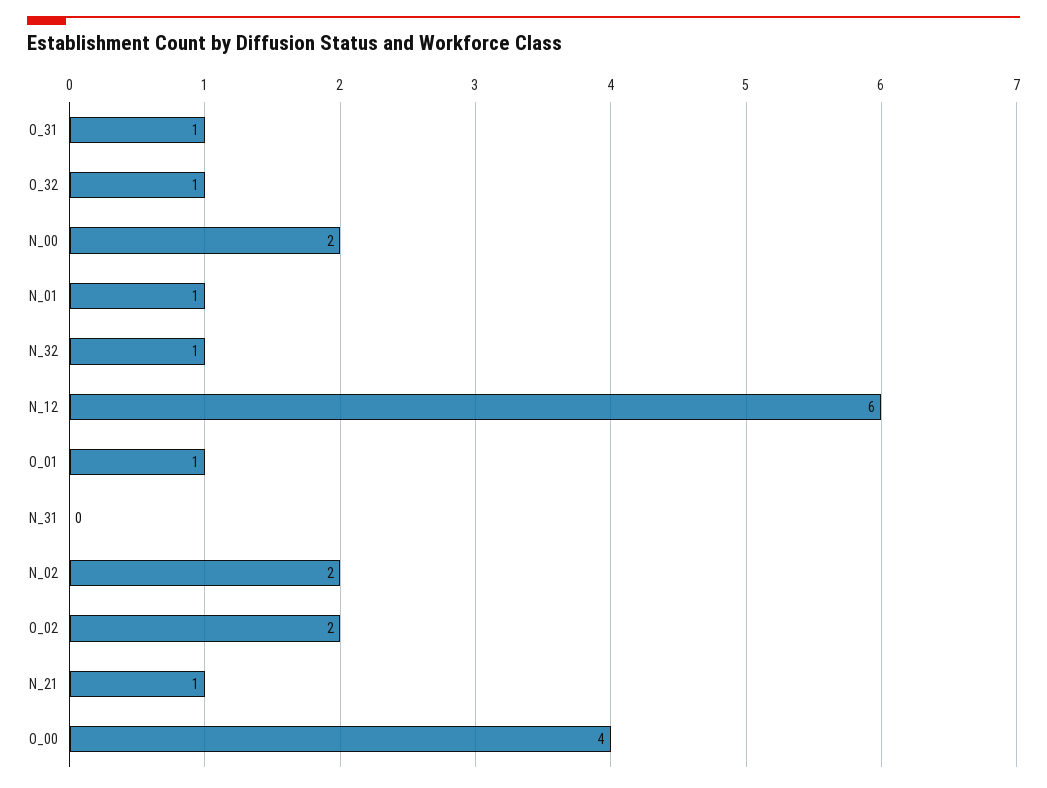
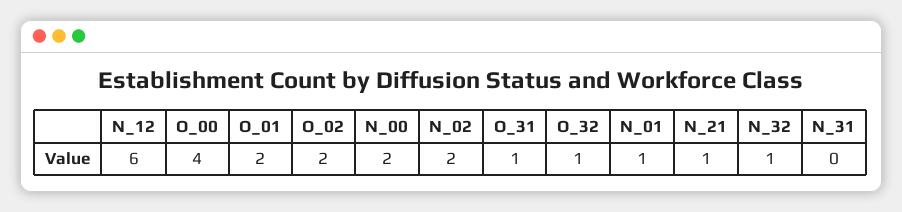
  {
    "O_31": 1,
    "O_32": 1,
    "N_00": 2,
    "N_01": 1,
    "N_32": 1,
    "N_12": 6,
-   "O_01": 1,
+   "O_01": 2,
    "N_31": 0,
    "N_02": 2,
    "O_02": 2,
    "N_21": 1,
    "O_00": 4
  }

